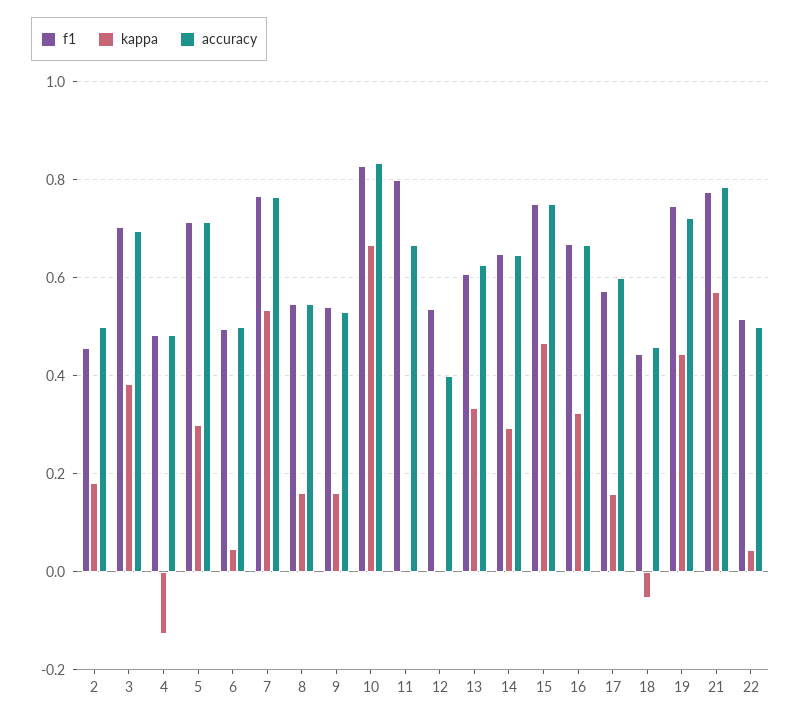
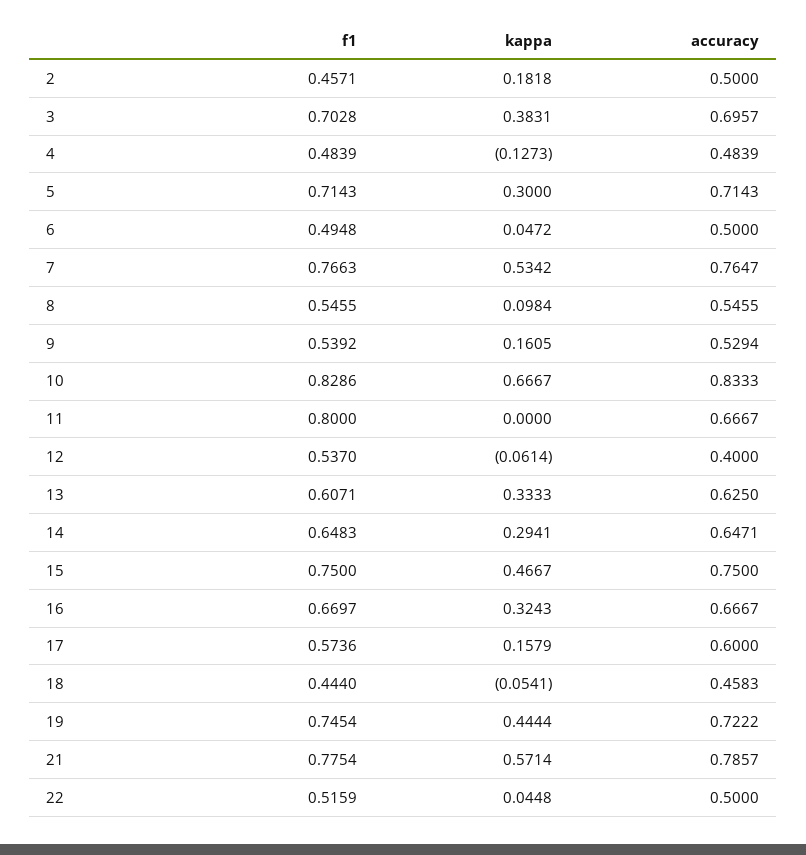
  {
    "f1": {
      "2": 0.4571,
      "3": 0.7028,
      "4": 0.4839,
      "5": 0.7143,
      "6": 0.4948,
      "7": 0.7663,
      "8": 0.5455,
      "9": 0.5392,
      "10": 0.8286,
      "11": 0.8,
      "12": 0.537,
      "13": 0.6071,
      "14": 0.6483,
      "15": 0.75,
      "16": 0.6697,
      "17": 0.5736,
      "18": 0.444,
      "19": 0.7454,
      "21": 0.7754,
      "22": 0.5159
    },
    "kappa": {
      "2": 0.1818,
      "3": 0.3831,
      "4": -0.1273,
      "5": 0.3,
      "6": 0.0472,
      "7": 0.5342,
-     "8": 0.16,
+     "8": 0.0984,
      "9": 0.1605,
      "10": 0.6667,
      "11": 0,
-     "12": 0,
+     "12": -0.0614,
      "13": 0.3333,
      "14": 0.2941,
      "15": 0.4667,
      "16": 0.3243,
      "17": 0.1579,
      "18": -0.0541,
      "19": 0.4444,
      "21": 0.5714,
      "22": 0.0448
    },
    "accuracy": {
      "2": 0.5,
      "3": 0.6957,
      "4": 0.4839,
      "5": 0.7143,
      "6": 0.5,
      "7": 0.7647,
      "8": 0.5455,
      "9": 0.5294,
      "10": 0.8333,
      "11": 0.6667,
      "12": 0.4,
      "13": 0.625,
      "14": 0.6471,
      "15": 0.75,
      "16": 0.6667,
      "17": 0.6,
      "18": 0.4583,
      "19": 0.7222,
      "21": 0.7857,
      "22": 0.5
    }
  }

